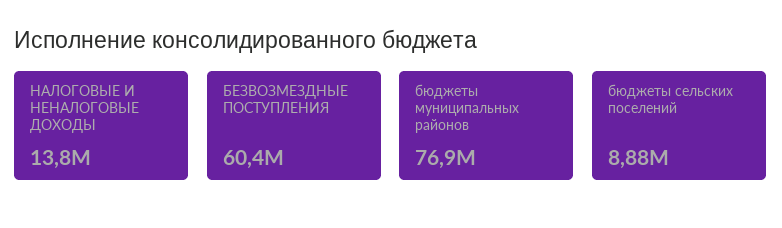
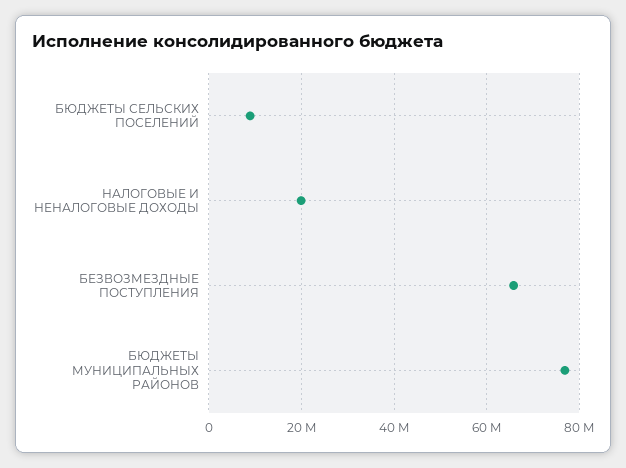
  {
-   "НАЛОГОВЫЕ И НЕНАЛОГОВЫЕ ДОХОДЫ": 13800000,
+   "НАЛОГОВЫЕ И НЕНАЛОГОВЫЕ ДОХОДЫ": 20000000,
-   "БЕЗВОЗМЕЗДНЫЕ ПОСТУПЛЕНИЯ": 60400000,
+   "БЕЗВОЗМЕЗДНЫЕ ПОСТУПЛЕНИЯ": 66000000,
    "бюджеты муниципальных районов": 76900000,
    "бюджеты сельских поселений": 8880000
  }

